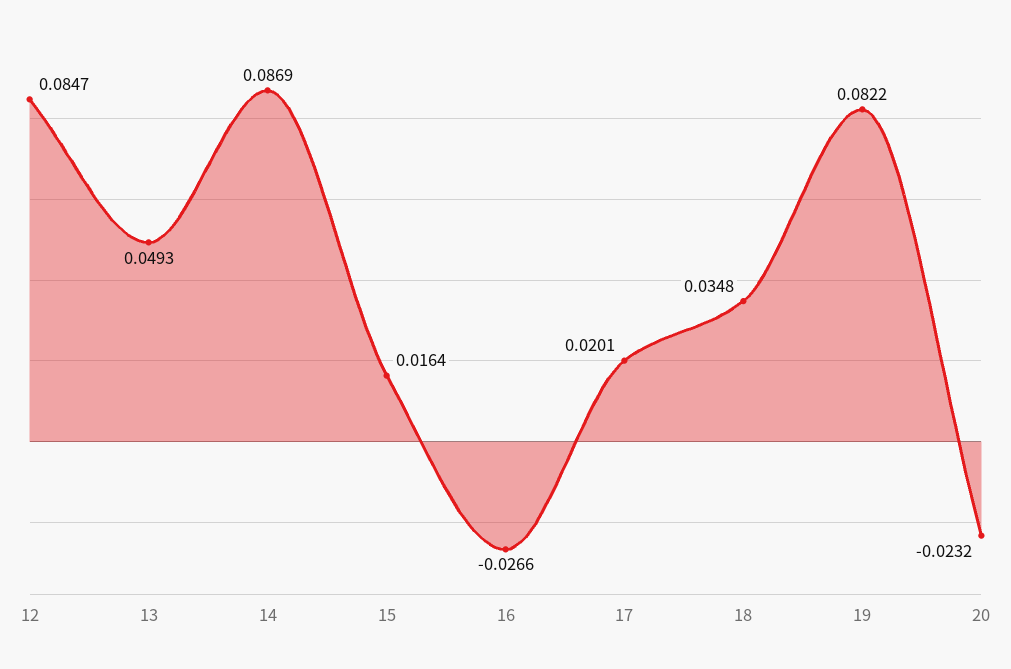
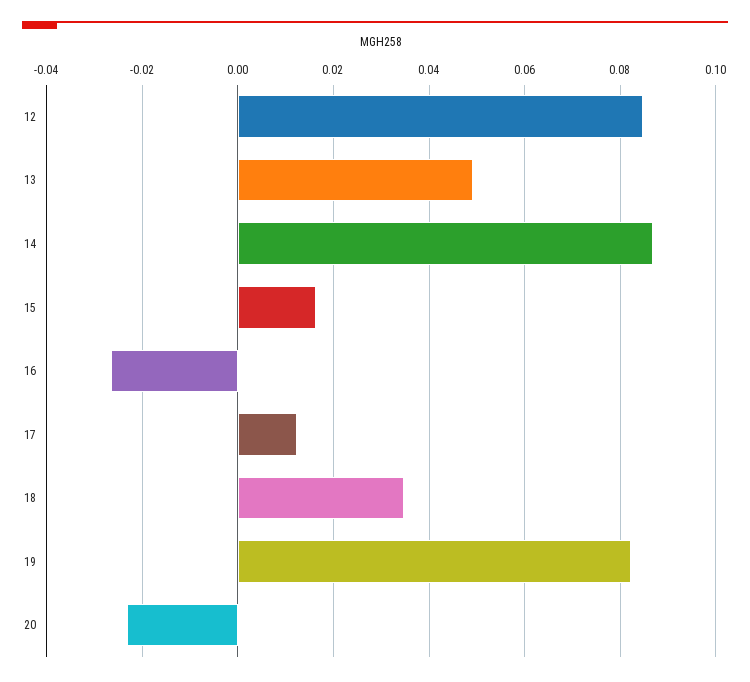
  {
    "12": 0.0847,
    "13": 0.0493,
    "14": 0.0869,
    "15": 0.0164,
    "16": -0.0266,
-   "17": 0.0201,
+   "17": 0.012,
    "18": 0.0348,
    "19": 0.0822,
    "20": -0.0232
  }

